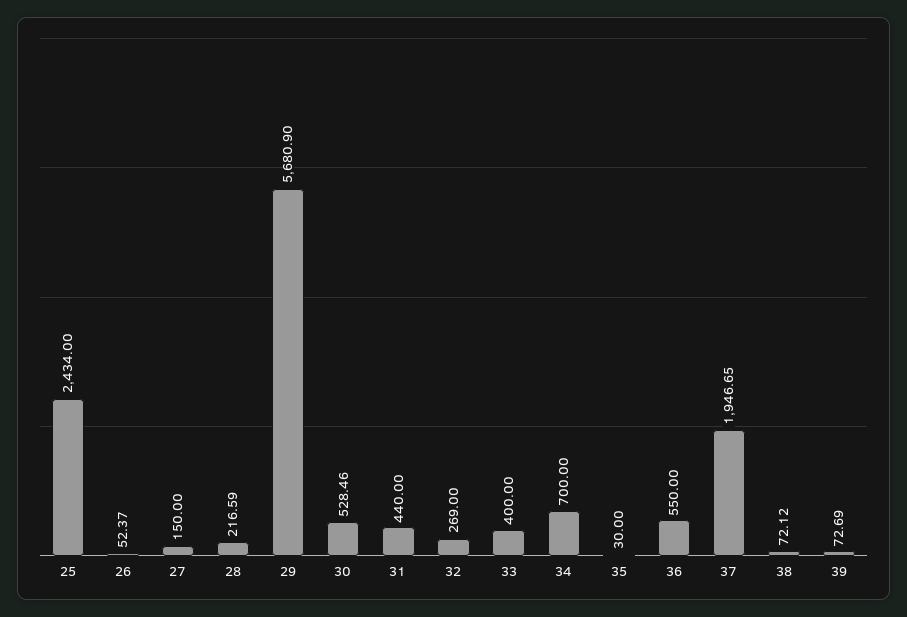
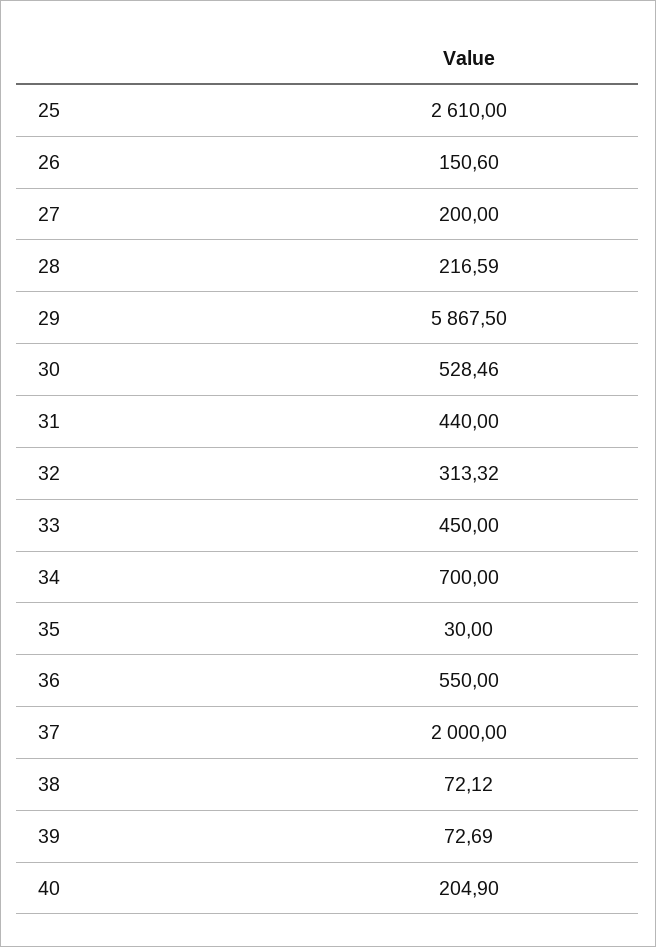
  {
-   "25": 2434,
+   "25": 2610,
-   "26": 52.37,
+   "26": 150.6,
-   "27": 150,
+   "27": 200,
    "28": 216.59,
-   "29": 5680.9,
+   "29": 5867.5,
    "30": 528.46,
    "31": 440,
-   "32": 269,
+   "32": 313.32,
-   "33": 400,
+   "33": 450,
    "34": 700,
    "35": 30,
    "36": 550,
-   "37": 1946.65,
+   "37": 2000,
    "38": 72.12,
-   "39": 72.69
+   "39": 72.69,
+   "40": 204.9
  }

